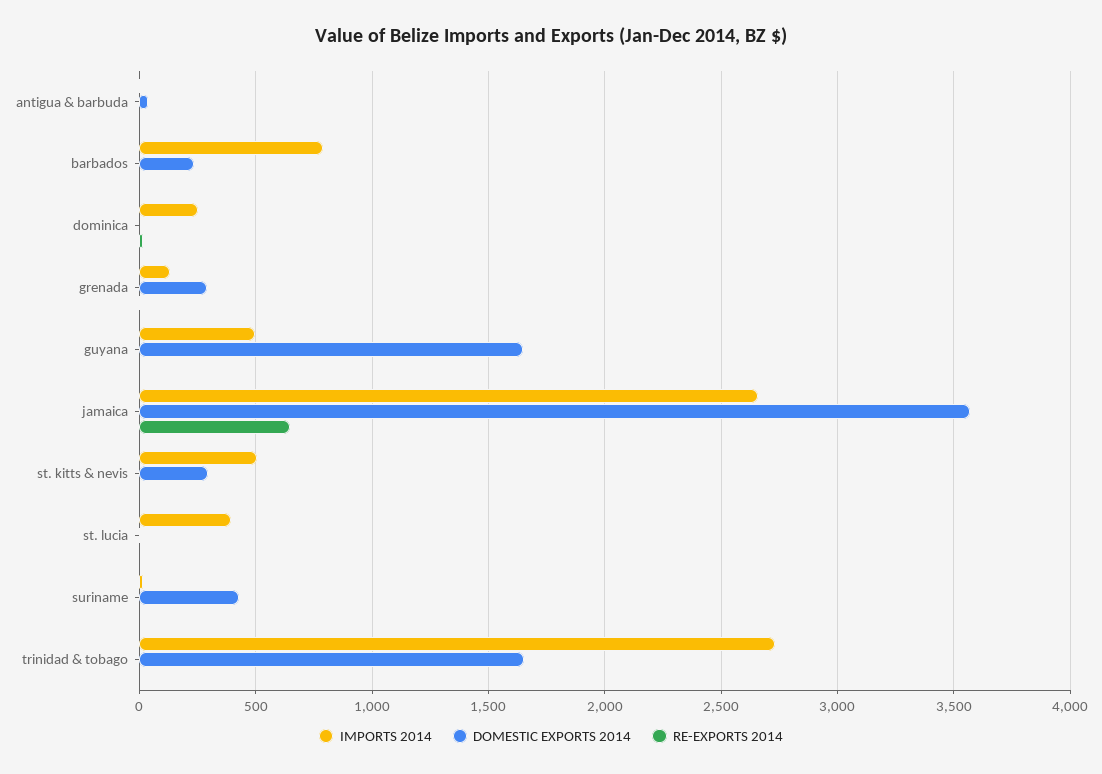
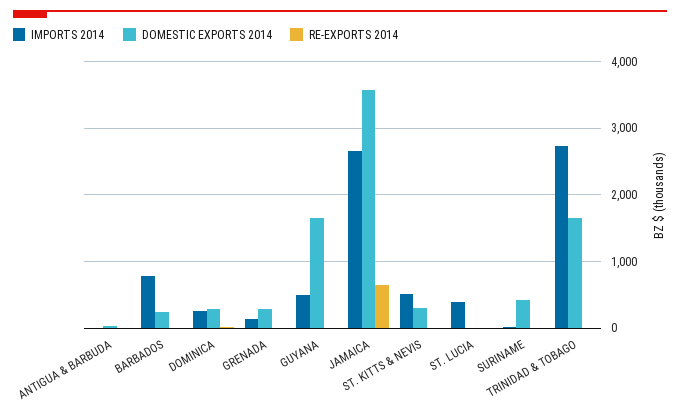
  {
    "IMPORTS 2014": {
      "antigua & barbuda": 0,
      "barbados": 800,
      "dominica": 250,
      "grenada": 150,
      "guyana": 500,
      "jamaica": 2650,
      "st. kitts & nevis": 500,
      "st. lucia": 400,
      "suriname": 0,
      "trinidad & tobago": 2750
    },
    "DOMESTIC EXPORTS 2014": {
      "antigua & barbuda": 50,
      "barbados": 250,
-     "dominica": 0,
+     "dominica": 300,
      "grenada": 300,
      "guyana": 1650,
      "jamaica": 3550,
      "st. kitts & nevis": 300,
      "st. lucia": 0,
      "suriname": 450,
      "trinidad & tobago": 1650
    },
    "RE-EXPORTS 2014": {
      "antigua & barbuda": 0,
      "barbados": 0,
      "dominica": 0,
      "grenada": 0,
      "guyana": 0,
      "jamaica": 650,
      "st. kitts & nevis": 0,
      "st. lucia": 0,
      "suriname": 0,
      "trinidad & tobago": 0
    }
  }

